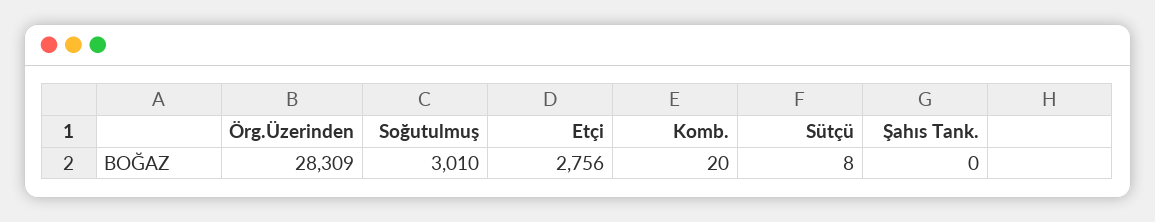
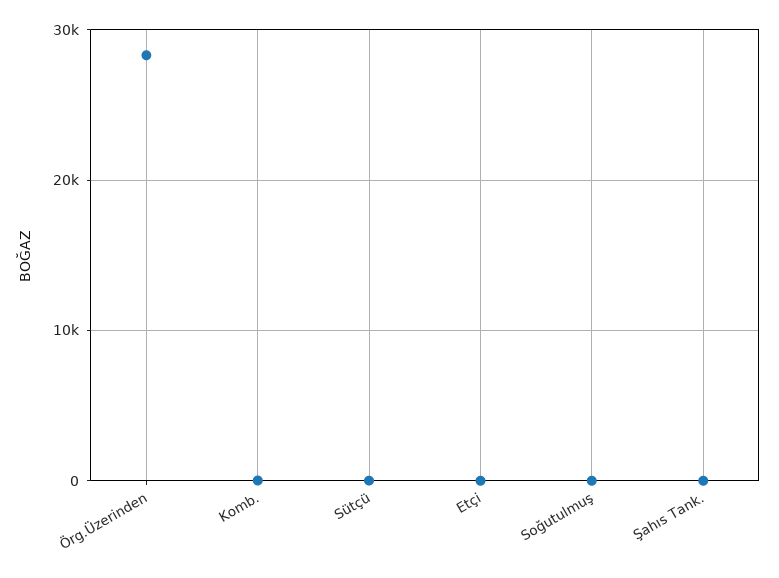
  {
    "Örg.Üzerinden": 28309,
-   "Soğutulmuş": 3010,
+   "Soğutulmuş": 0,
-   "Etçi": 2756,
+   "Etçi": 0,
    "Komb.": 20,
    "Sütçü": 8,
    "Şahıs Tank.": 0
  }

